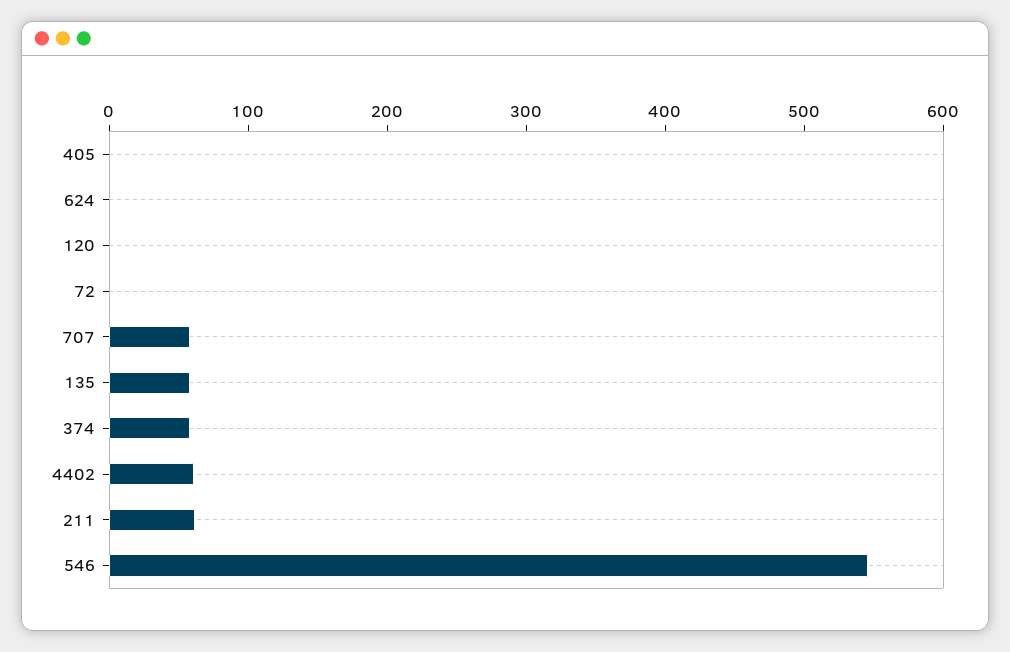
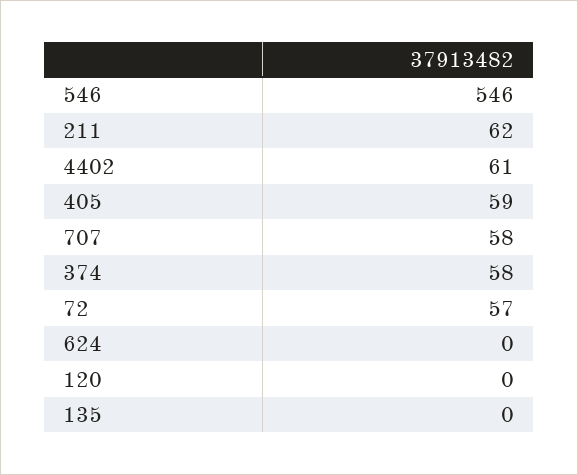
  {
-   "405": 0,
+   "405": 59,
    "624": 0,
    "120": 0,
-   "72": 0,
+   "72": 57,
    "707": 58,
-   "135": 60,
+   "135": 0,
    "374": 58,
    "4402": 61,
    "211": 62,
    "546": 546
  }

